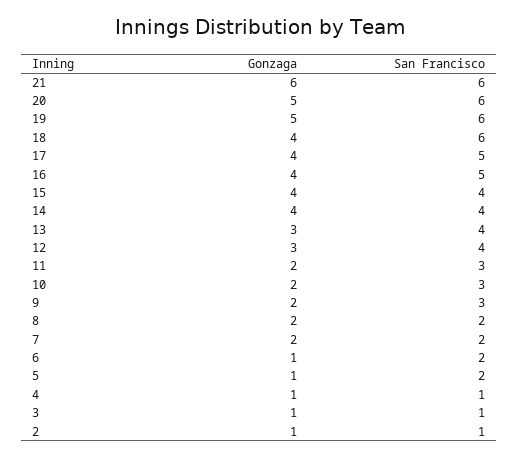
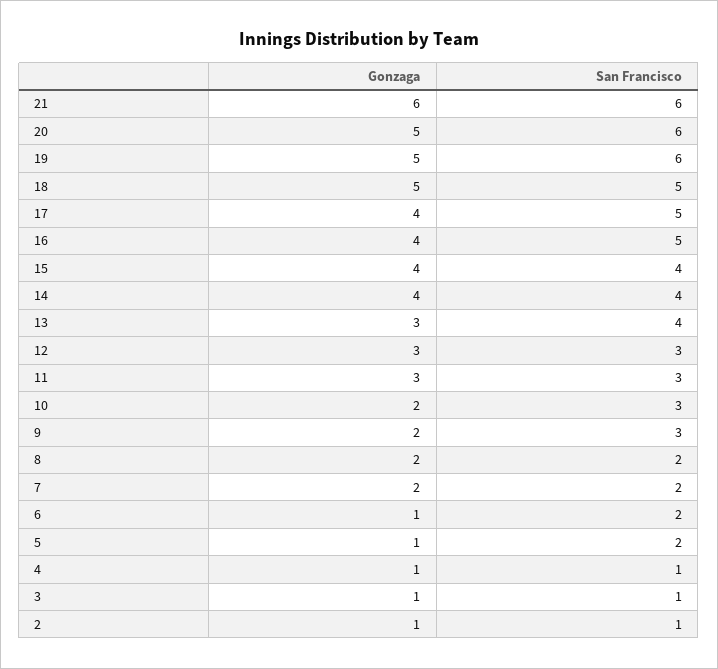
  {
    "Gonzaga": {
      "21": 6,
      "20": 5,
      "19": 5,
-     "18": 4,
+     "18": 5,
      "17": 4,
      "16": 4,
      "15": 4,
      "14": 4,
      "13": 3,
      "12": 3,
-     "11": 2,
+     "11": 3,
      "10": 2,
      "9": 2,
      "8": 2,
      "7": 2,
      "6": 1,
      "5": 1,
      "4": 1,
      "3": 1,
      "2": 1
    },
    "San Francisco": {
      "21": 6,
      "20": 6,
      "19": 6,
-     "18": 6,
+     "18": 5,
      "17": 5,
      "16": 5,
      "15": 4,
      "14": 4,
      "13": 4,
-     "12": 4,
+     "12": 3,
      "11": 3,
      "10": 3,
      "9": 3,
      "8": 2,
      "7": 2,
      "6": 2,
      "5": 2,
      "4": 1,
      "3": 1,
      "2": 1
    }
  }

